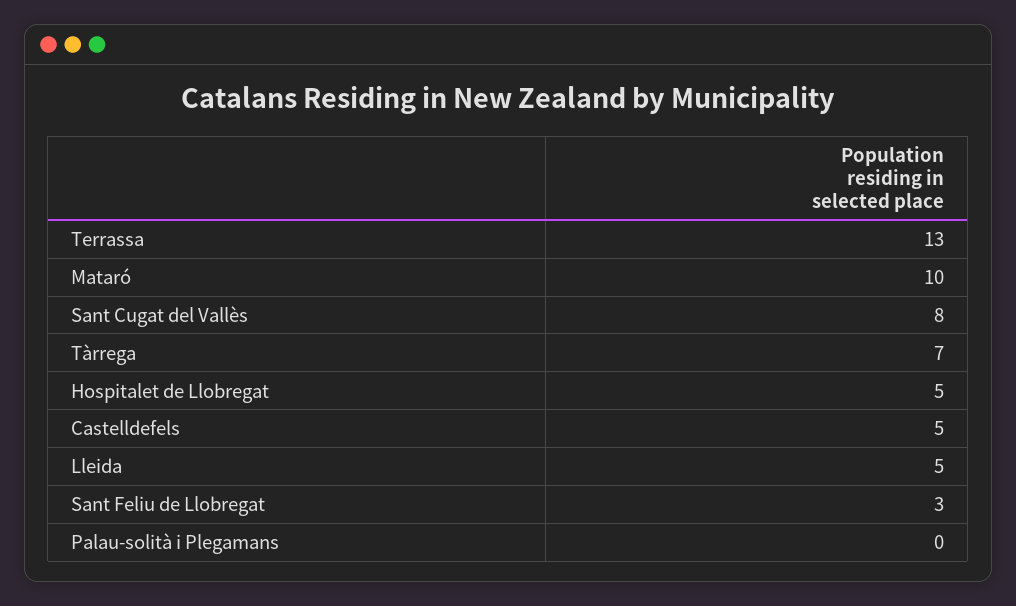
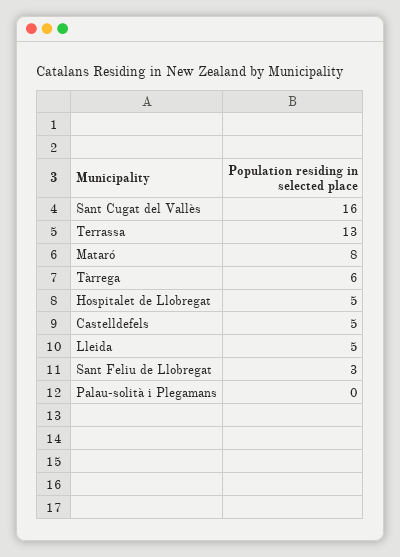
  {
    "Terrassa": 13,
-   "Mataró": 10,
+   "Mataró": 8,
-   "Sant Cugat del Vallès": 8,
+   "Sant Cugat del Vallès": 16,
-   "Tàrrega": 7,
+   "Tàrrega": 6,
    "Hospitalet de Llobregat": 5,
    "Castelldefels": 5,
    "Lleida": 5,
    "Sant Feliu de Llobregat": 3,
    "Palau-solità i Plegamans": 0
  }

